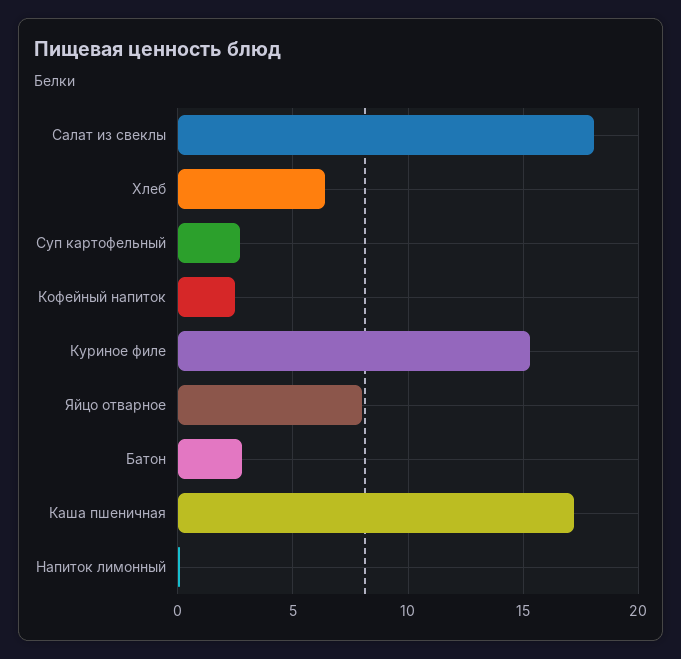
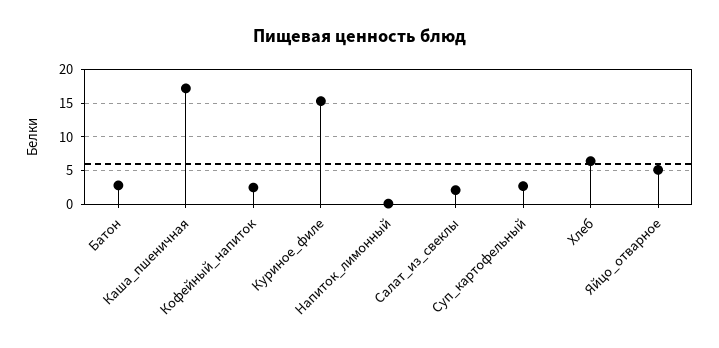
  {
-   "Салат из свеклы": 18,
+   "Салат из свеклы": 2,
    "Хлеб": 6.5,
    "Суп картофельный": 2.5,
    "Кофейный напиток": 2.5,
    "Куриное филе": 15.5,
-   "Яйцо отварное": 8,
+   "Яйцо отварное": 5,
    "Батон": 3,
    "Каша пшеничная": 17,
    "Напиток лимонный": 0
  }

